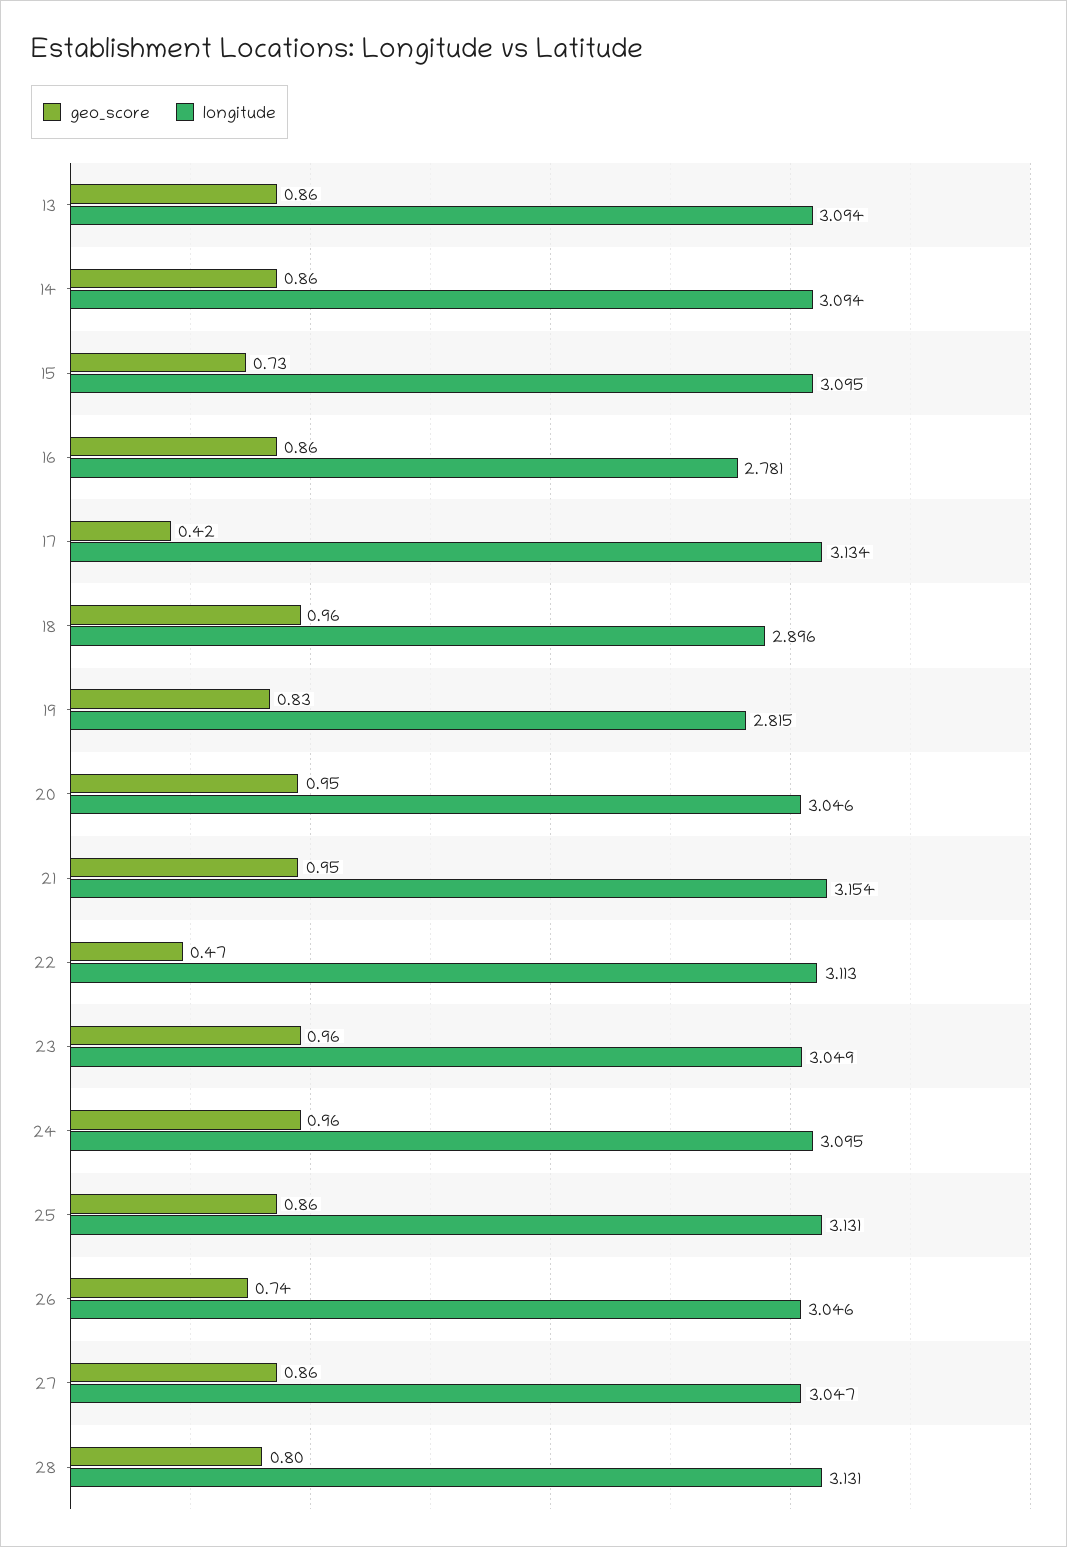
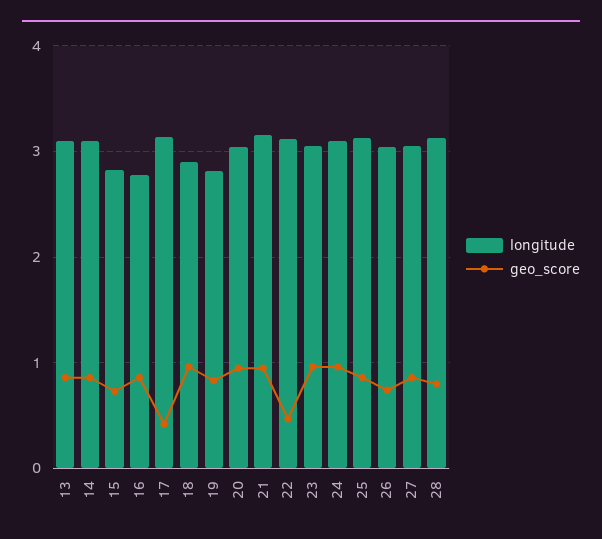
  {
    "geo_score": {
      "13": 0.86,
      "14": 0.86,
      "15": 0.73,
      "16": 0.86,
      "17": 0.42,
      "18": 0.96,
      "19": 0.83,
      "20": 0.95,
      "21": 0.95,
      "22": 0.47,
      "23": 0.96,
      "24": 0.96,
      "25": 0.86,
      "26": 0.74,
      "27": 0.86,
      "28": 0.8
    },
    "longitude": {
      "13": 3.094,
      "14": 3.094,
-     "15": 3.095,
+     "15": 2.8,
      "16": 2.781,
      "17": 3.134,
      "18": 2.896,
      "19": 2.815,
      "20": 3.046,
      "21": 3.154,
      "22": 3.113,
      "23": 3.049,
      "24": 3.095,
      "25": 3.131,
      "26": 3.046,
      "27": 3.047,
      "28": 3.131
    }
  }

